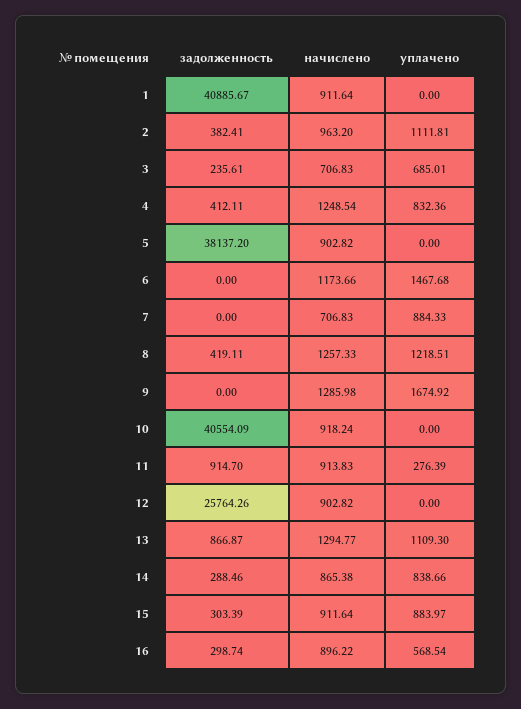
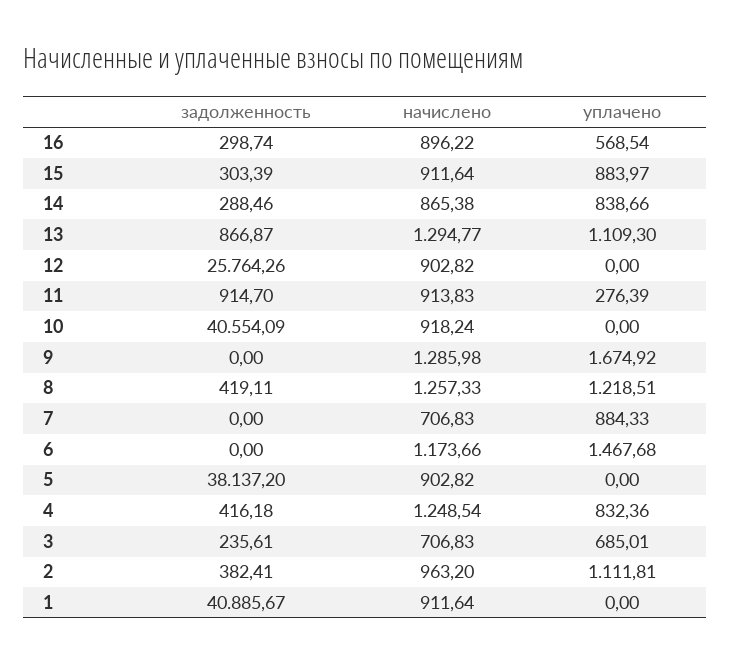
  {
    "задолженность": {
      "1": 40885.67,
      "2": 382.41,
      "3": 235.61,
-     "4": 412.11,
+     "4": 416.18,
      "5": 38137.2,
      "6": 0,
      "7": 0,
      "8": 419.11,
      "9": 0,
      "10": 40554.09,
      "11": 914.7,
      "12": 25764.26,
      "13": 866.87,
      "14": 288.46,
      "15": 303.39,
      "16": 298.74
    },
    "начислено": {
      "1": 911.64,
      "2": 963.2,
      "3": 706.83,
      "4": 1248.54,
      "5": 902.82,
      "6": 1173.66,
      "7": 706.83,
      "8": 1257.33,
      "9": 1285.98,
      "10": 918.24,
      "11": 913.83,
      "12": 902.82,
      "13": 1294.77,
      "14": 865.38,
      "15": 911.64,
      "16": 896.22
    },
    "уплачено": {
      "1": 0,
      "2": 1111.81,
      "3": 685.01,
      "4": 832.36,
      "5": 0,
      "6": 1467.68,
      "7": 884.33,
      "8": 1218.51,
      "9": 1674.92,
      "10": 0,
      "11": 276.39,
      "12": 0,
      "13": 1109.3,
      "14": 838.66,
      "15": 883.97,
      "16": 568.54
    }
  }

